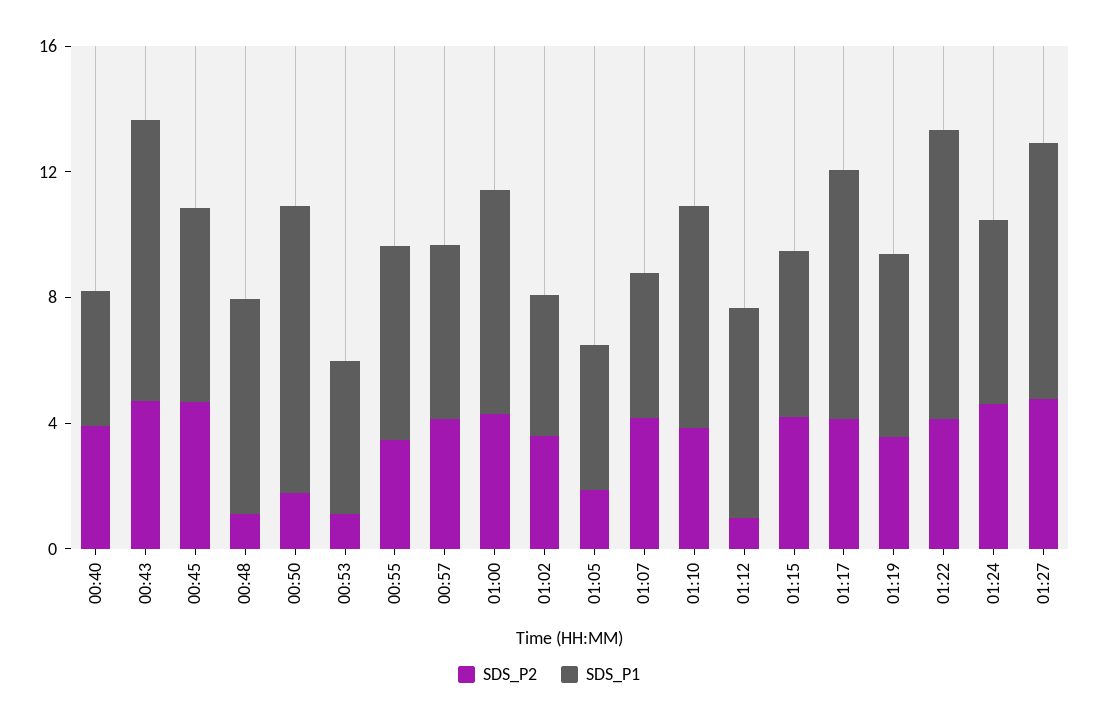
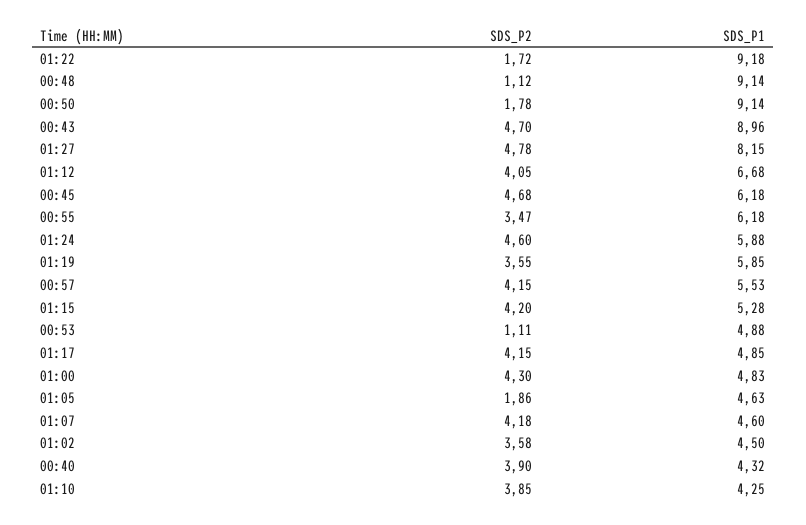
  {
    "SDS_P2": {
      "00:40": 3.9,
      "00:43": 4.7,
      "00:45": 4.68,
      "00:48": 1.12,
      "00:50": 1.78,
      "00:53": 1.11,
      "00:55": 3.47,
      "00:57": 4.15,
      "01:00": 4.3,
      "01:02": 3.58,
      "01:05": 1.86,
      "01:07": 4.18,
      "01:10": 3.85,
-     "01:12": 1,
+     "01:12": 4.05,
      "01:15": 4.2,
      "01:17": 4.15,
      "01:19": 3.55,
-     "01:22": 4,
+     "01:22": 1.72,
      "01:24": 4.6,
      "01:27": 4.78
    },
    "SDS_P1": {
      "00:40": 4.32,
      "00:43": 8.96,
      "00:45": 6.18,
-     "00:48": 7,
+     "00:48": 9.14,
      "00:50": 9.14,
      "00:53": 4.88,
      "00:55": 6.18,
      "00:57": 5.53,
-     "01:00": 7,
+     "01:00": 4.83,
      "01:02": 4.5,
      "01:05": 4.63,
      "01:07": 4.6,
-     "01:10": 7,
+     "01:10": 4.25,
      "01:12": 6.68,
      "01:15": 5.28,
-     "01:17": 8,
+     "01:17": 4.85,
      "01:19": 5.85,
      "01:22": 9.18,
      "01:24": 5.88,
      "01:27": 8.15
    }
  }

